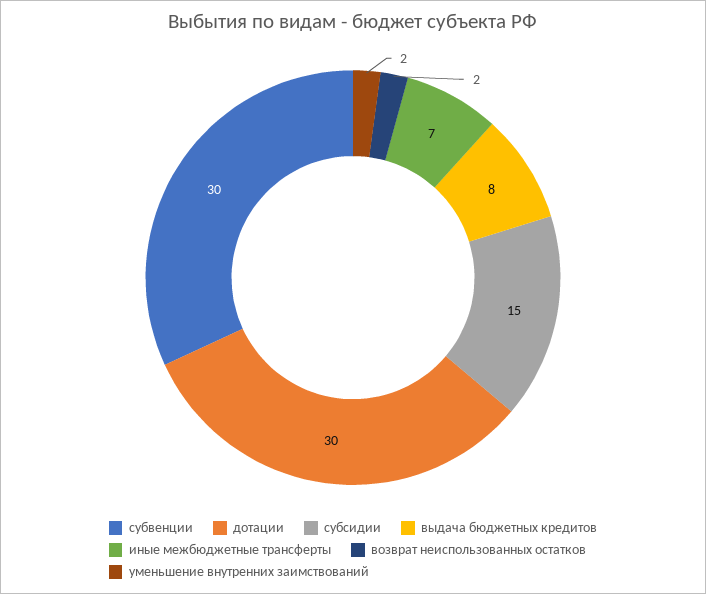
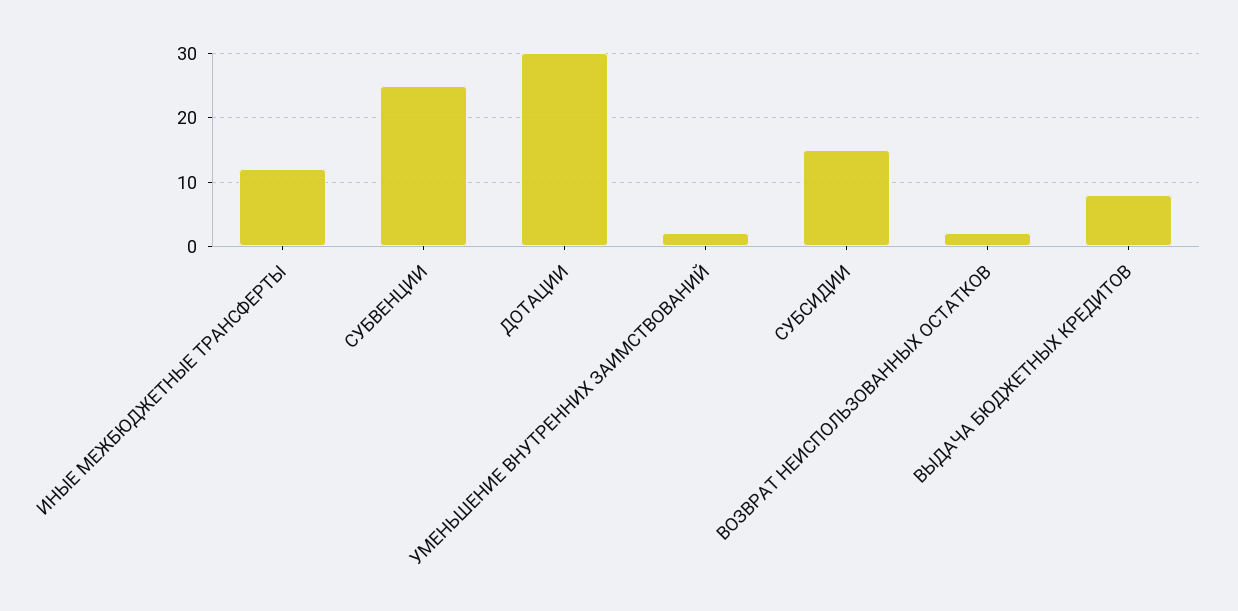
  {
-   "субвенции": 30,
+   "субвенции": 25,
    "дотации": 30,
    "субсидии": 15,
    "выдача бюджетных кредитов": 8,
-   "иные межбюджетные трансферты": 7,
+   "иные межбюджетные трансферты": 12,
    "возврат неиспользованных остатков": 2,
    "уменьшение внутренних заимствований": 2
  }

